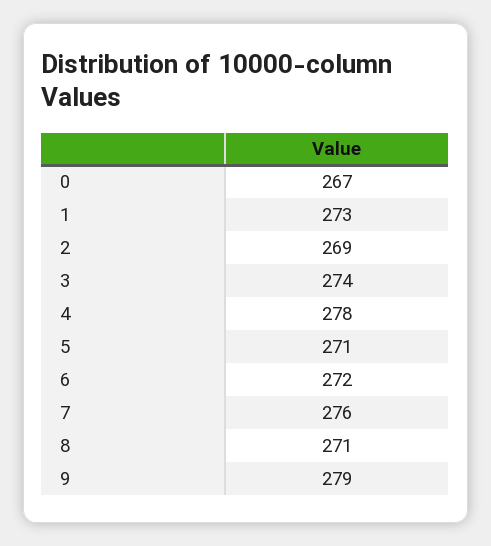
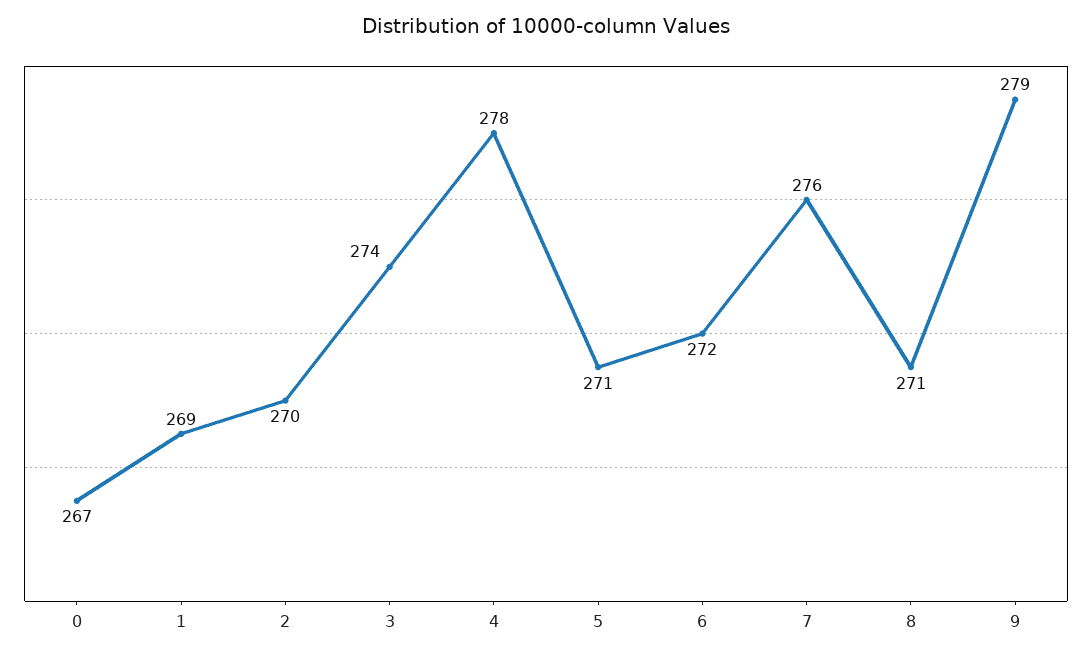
  {
    "0": 267,
-   "1": 273,
+   "1": 269,
-   "2": 269,
+   "2": 270,
    "3": 274,
    "4": 278,
    "5": 271,
    "6": 272,
    "7": 276,
    "8": 271,
    "9": 279
  }

